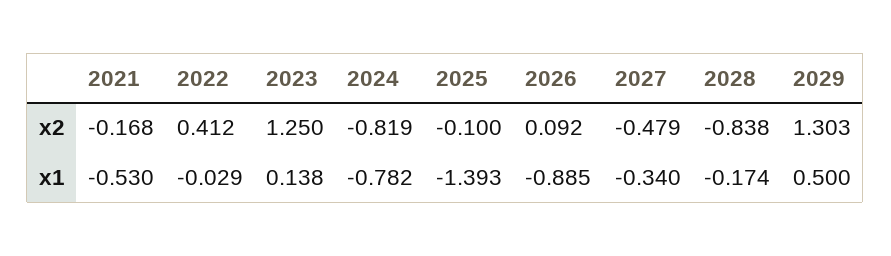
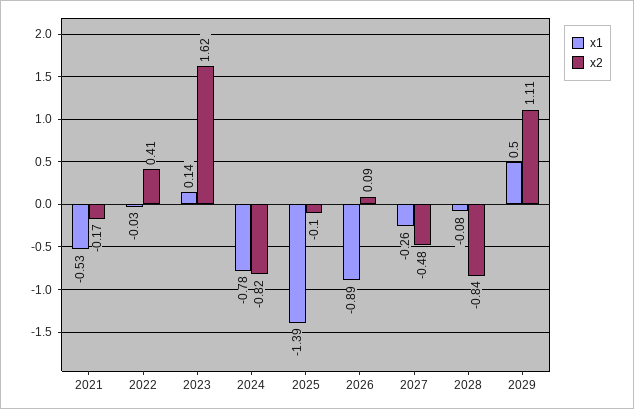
  {
    "x2": {
      "2021": -0.168,
      "2022": 0.412,
-     "2023": 1.25,
+     "2023": 1.62,
      "2024": -0.819,
      "2025": -0.1,
      "2026": 0.092,
      "2027": -0.479,
      "2028": -0.838,
-     "2029": 1.303
+     "2029": 1.11
    },
    "x1": {
      "2021": -0.53,
      "2022": -0.029,
      "2023": 0.138,
      "2024": -0.782,
      "2025": -1.393,
      "2026": -0.885,
-     "2027": -0.34,
+     "2027": -0.26,
-     "2028": -0.174,
+     "2028": -0.08,
      "2029": 0.5
    }
  }

